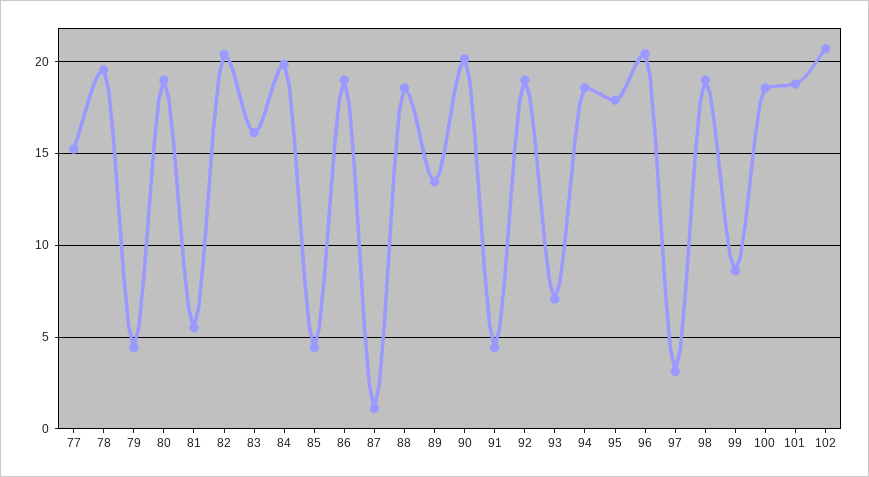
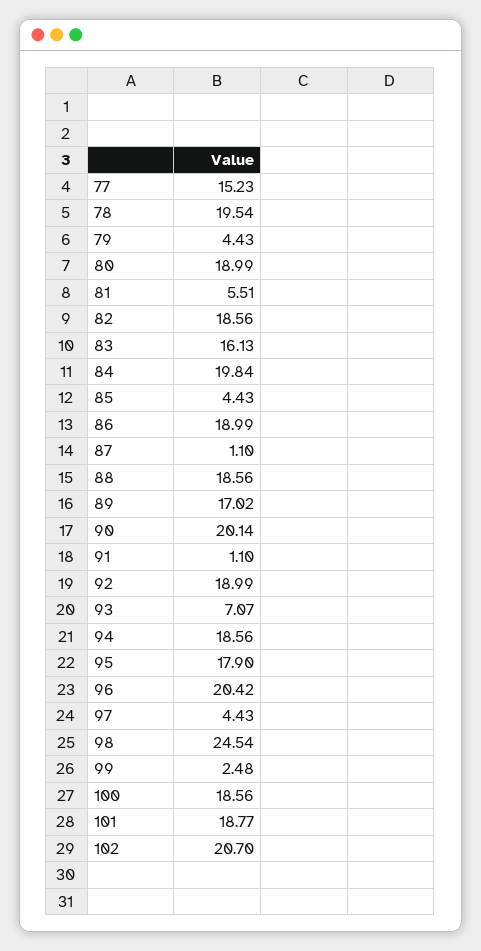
  {
    "77": 15.23,
    "78": 19.54,
    "79": 4.43,
    "80": 18.99,
    "81": 5.51,
-   "82": 20.5,
+   "82": 18.56,
    "83": 16.13,
    "84": 19.84,
    "85": 4.43,
    "86": 18.99,
    "87": 1.1,
    "88": 18.56,
-   "89": 13.5,
+   "89": 17.02,
    "90": 20.14,
-   "91": 4.5,
+   "91": 1.1,
    "92": 18.99,
    "93": 7.07,
    "94": 18.56,
    "95": 17.9,
    "96": 20.42,
-   "97": 3,
+   "97": 4.43,
-   "98": 19,
+   "98": 24.54,
-   "99": 8.5,
+   "99": 2.48,
    "100": 18.56,
    "101": 18.77,
    "102": 20.7
  }

